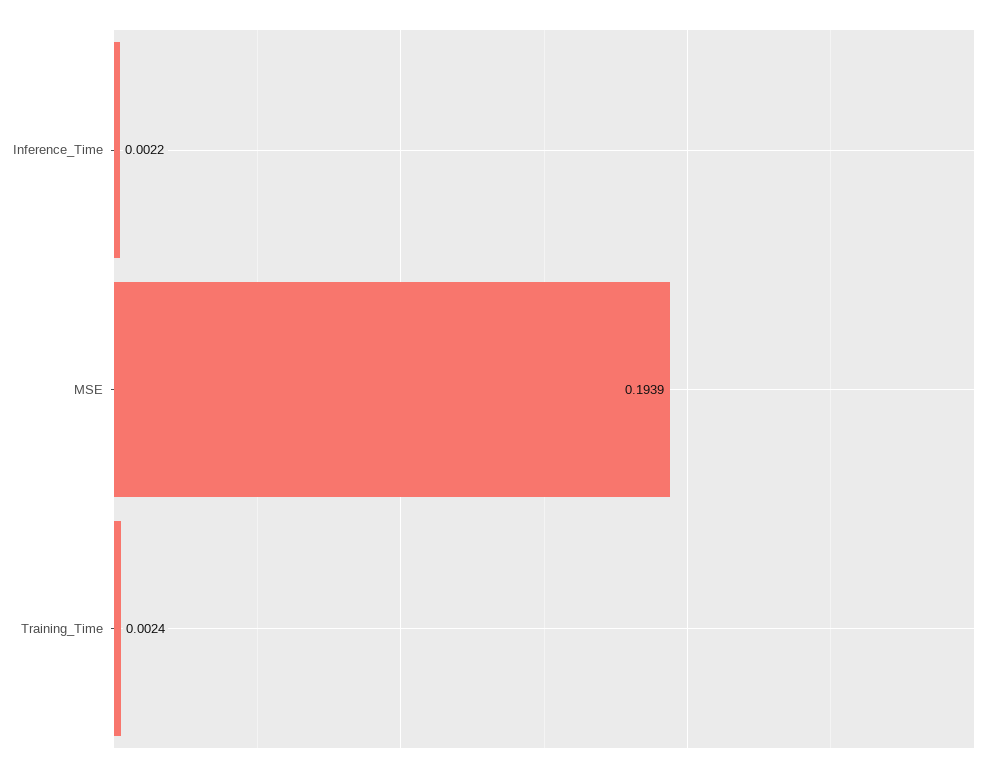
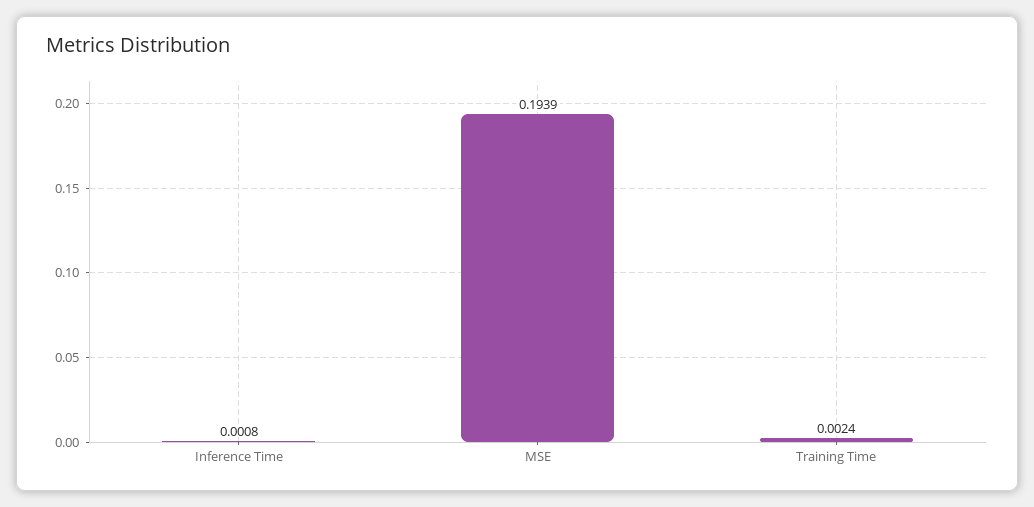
  {
-   "Inference_Time": 0.0022,
+   "Inference_Time": 0.0008,
    "MSE": 0.1939,
    "Training_Time": 0.0024
  }

